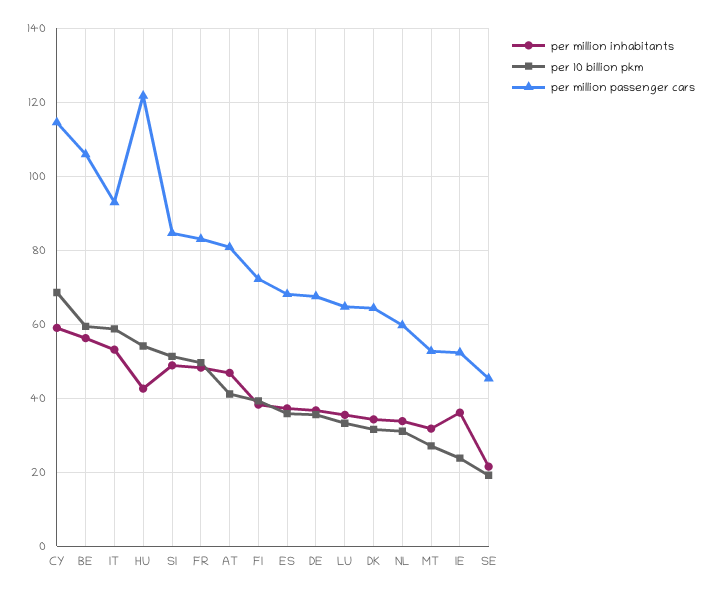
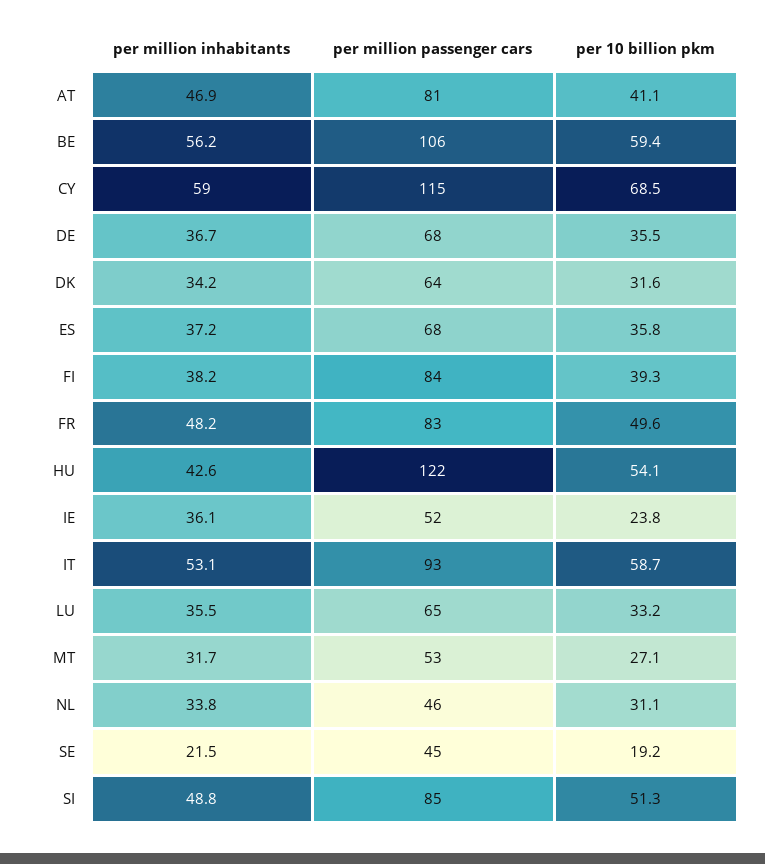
  {
    "per million inhabitants": {
      "CY": 59,
      "BE": 56.2,
      "IT": 53.1,
      "HU": 42.6,
      "SI": 48.8,
      "FR": 48.2,
      "AT": 46.9,
      "FI": 38.2,
      "ES": 37.2,
      "DE": 36.7,
      "LU": 35.5,
      "DK": 34.2,
      "NL": 33.8,
      "MT": 31.7,
      "IE": 36.1,
      "SE": 21.5
    },
    "per 10 billion pkm": {
      "CY": 68.5,
      "BE": 59.4,
      "IT": 58.7,
      "HU": 54.1,
      "SI": 51.3,
      "FR": 49.6,
      "AT": 41.1,
      "FI": 39.3,
      "ES": 35.8,
      "DE": 35.5,
      "LU": 33.2,
      "DK": 31.6,
      "NL": 31.1,
      "MT": 27.1,
      "IE": 23.8,
      "SE": 19.2
    },
    "per million passenger cars": {
      "CY": 115,
      "BE": 106,
      "IT": 93,
      "HU": 122,
      "SI": 85,
      "FR": 83,
      "AT": 81,
-     "FI": 72,
+     "FI": 84,
      "ES": 68,
      "DE": 68,
      "LU": 65,
      "DK": 64,
-     "NL": 60,
+     "NL": 46,
      "MT": 53,
      "IE": 52,
      "SE": 45
    }
  }

